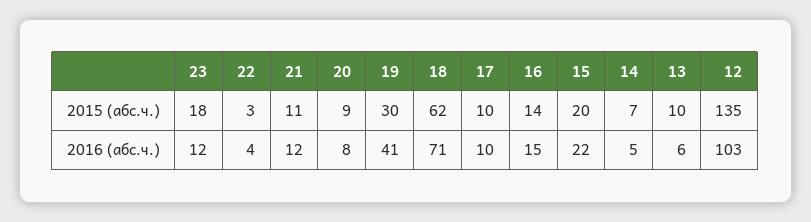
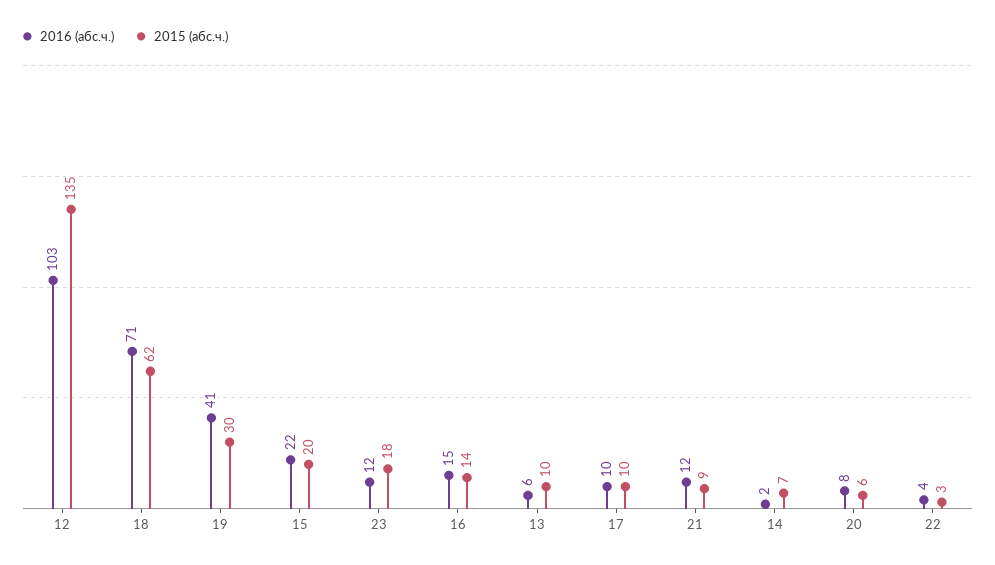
  {
    "2015 (абс.ч.)": {
      "23": 18,
      "22": 3,
-     "21": 11,
+     "21": 9,
-     "20": 9,
+     "20": 6,
      "19": 30,
      "18": 62,
      "17": 10,
      "16": 14,
      "15": 20,
      "14": 7,
      "13": 10,
      "12": 135
    },
    "2016 (абс.ч.)": {
      "23": 12,
      "22": 4,
      "21": 12,
      "20": 8,
      "19": 41,
      "18": 71,
      "17": 10,
      "16": 15,
      "15": 22,
-     "14": 5,
+     "14": 2,
      "13": 6,
      "12": 103
    }
  }

